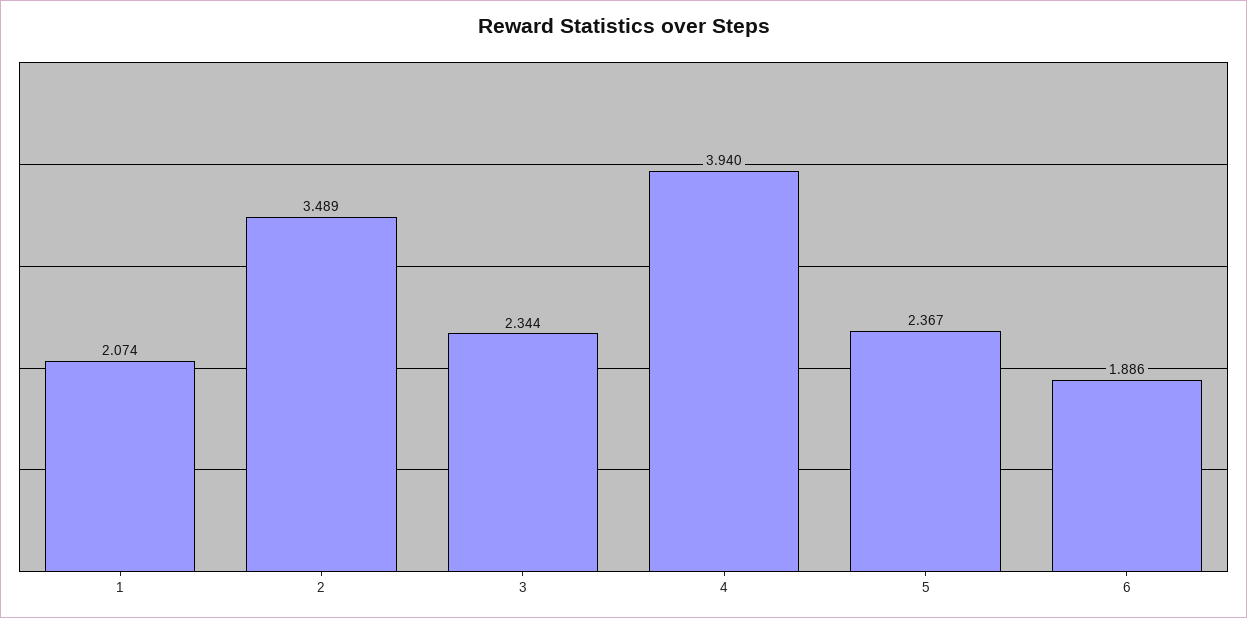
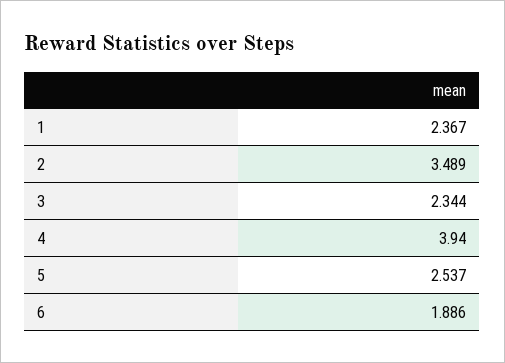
  {
-   "1": 2.074,
+   "1": 2.367,
    "2": 3.489,
    "3": 2.344,
    "4": 3.94,
-   "5": 2.367,
+   "5": 2.537,
    "6": 1.886
  }

